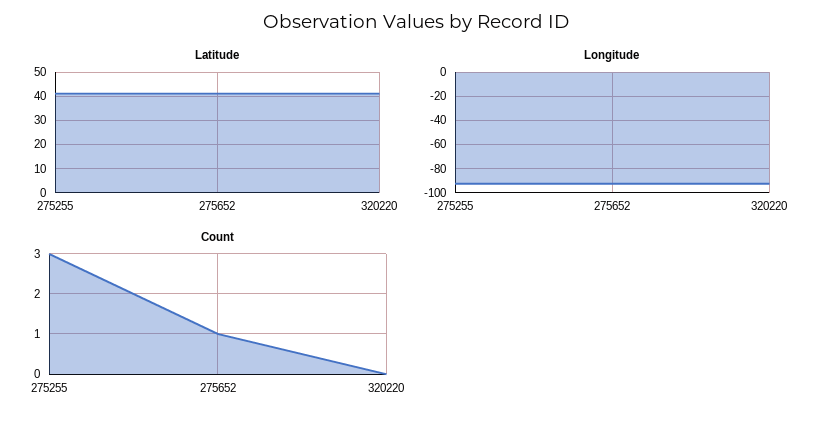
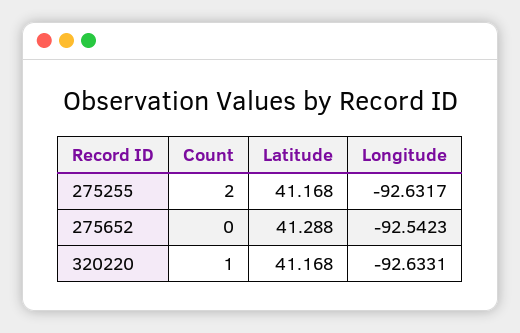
  {
    "Latitude": {
      "275255": 41.168,
      "275652": 41.288,
      "320220": 41.168
    },
    "Longitude": {
      "275255": -92.6317,
      "275652": -92.5423,
      "320220": -92.6331
    },
    "Count": {
-     "275255": 3,
+     "275255": 2,
-     "275652": 1,
+     "275652": 0,
-     "320220": 0
+     "320220": 1
    }
  }

